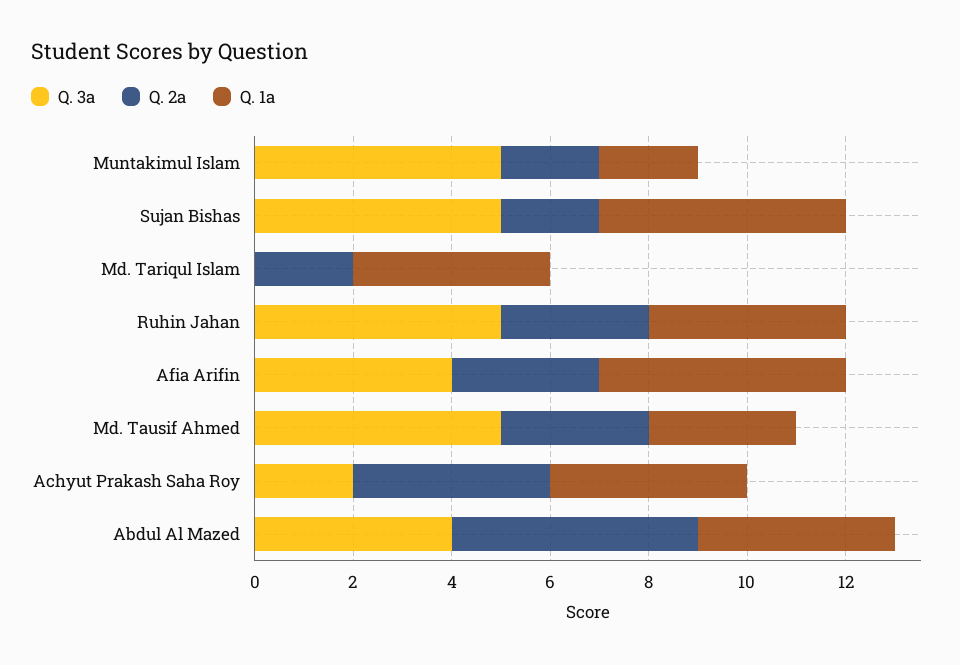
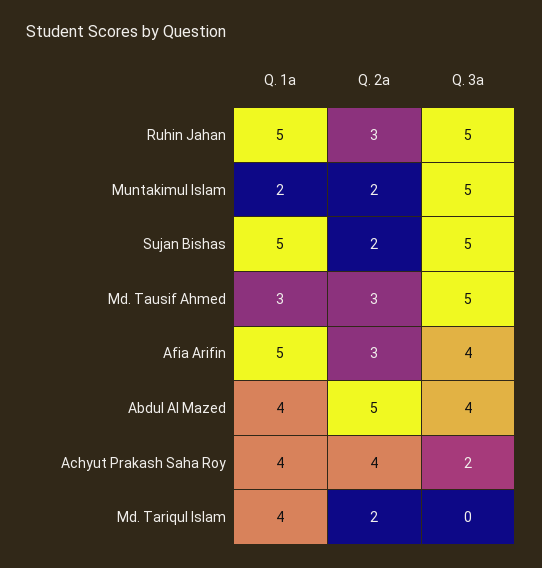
  {
    "Q. 3a": {
      "Muntakimul Islam": 5,
      "Sujan Bishas": 5,
      "Md. Tariqul Islam": 0,
      "Ruhin Jahan": 5,
      "Afia Arifin": 4,
      "Md. Tausif Ahmed": 5,
      "Achyut Prakash Saha Roy": 2,
      "Abdul Al Mazed": 4
    },
    "Q. 2a": {
      "Muntakimul Islam": 2,
      "Sujan Bishas": 2,
      "Md. Tariqul Islam": 2,
      "Ruhin Jahan": 3,
      "Afia Arifin": 3,
      "Md. Tausif Ahmed": 3,
      "Achyut Prakash Saha Roy": 4,
      "Abdul Al Mazed": 5
    },
    "Q. 1a": {
      "Muntakimul Islam": 2,
      "Sujan Bishas": 5,
      "Md. Tariqul Islam": 4,
-     "Ruhin Jahan": 4,
+     "Ruhin Jahan": 5,
      "Afia Arifin": 5,
      "Md. Tausif Ahmed": 3,
      "Achyut Prakash Saha Roy": 4,
      "Abdul Al Mazed": 4
    }
  }

